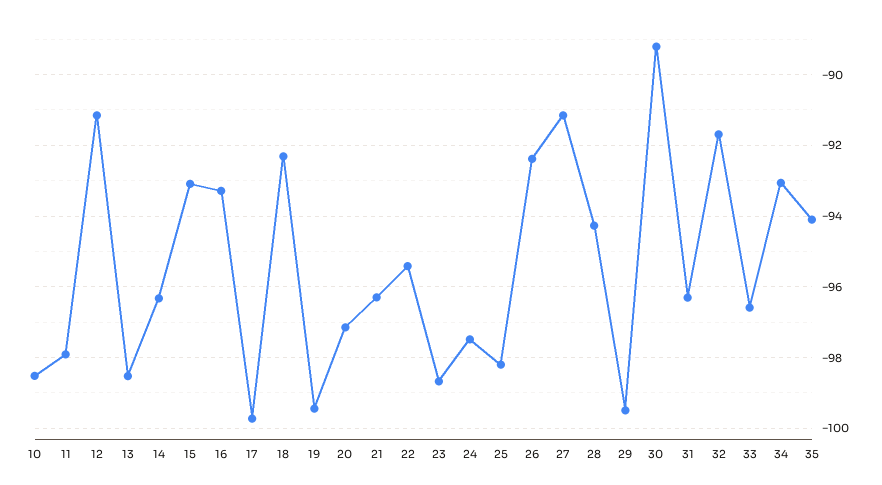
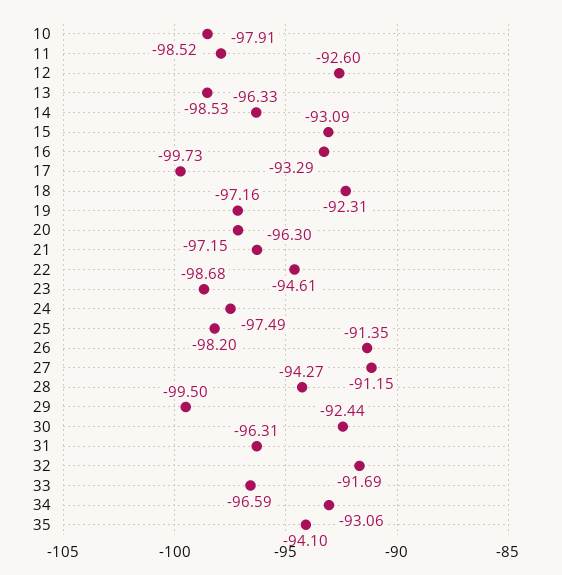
  {
    "10": -98.52,
    "11": -97.91,
-   "12": -91.2,
+   "12": -92.6,
    "13": -98.53,
    "14": -96.33,
    "15": -93.09,
    "16": -93.29,
    "17": -99.73,
    "18": -92.31,
-   "19": -99.4,
+   "19": -97.16,
    "20": -97.15,
    "21": -96.3,
-   "22": -95.4,
+   "22": -94.61,
    "23": -98.68,
    "24": -97.49,
    "25": -98.2,
-   "26": -92.4,
+   "26": -91.35,
    "27": -91.15,
    "28": -94.27,
    "29": -99.5,
-   "30": -89.2,
+   "30": -92.44,
    "31": -96.31,
    "32": -91.69,
    "33": -96.59,
    "34": -93.06,
    "35": -94.1
  }

